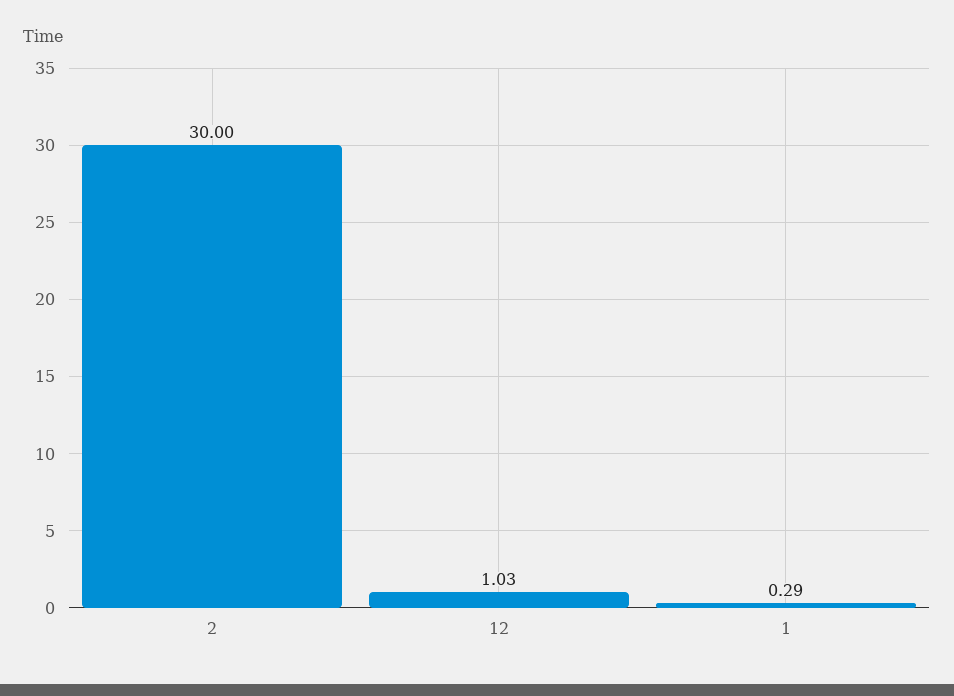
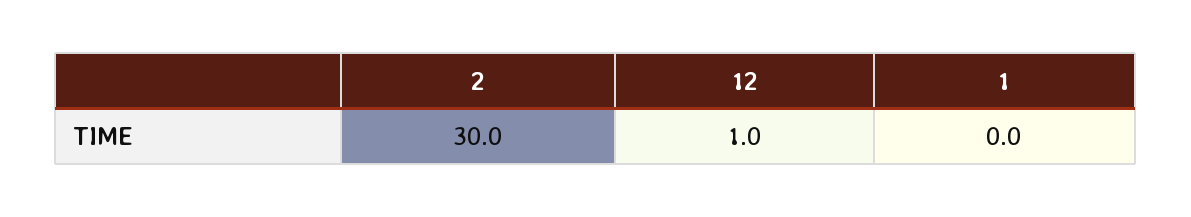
  {
    "2": 30,
    "12": 1.03,
-   "1": 0.29
+   "1": 0
  }

